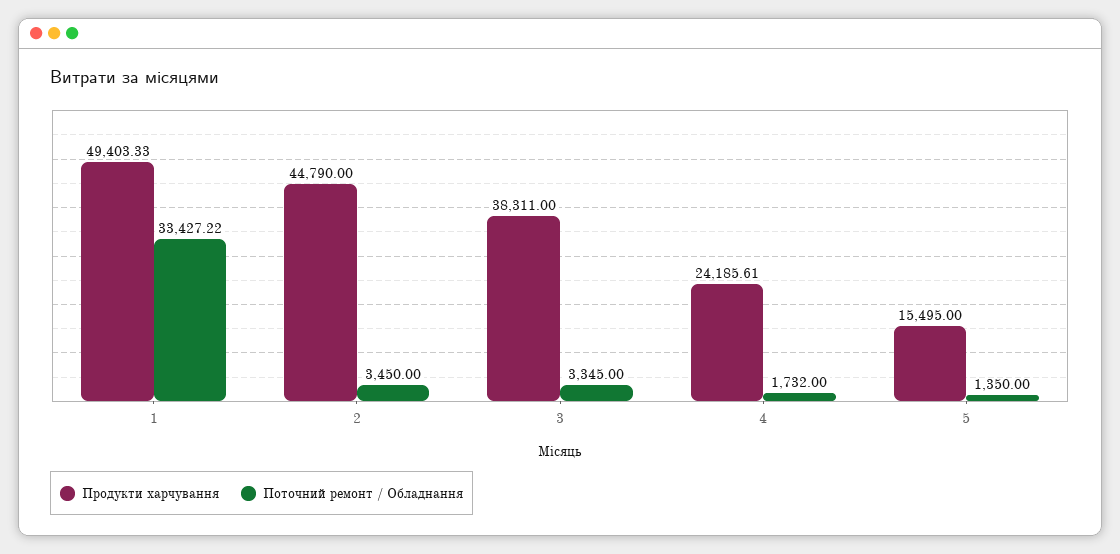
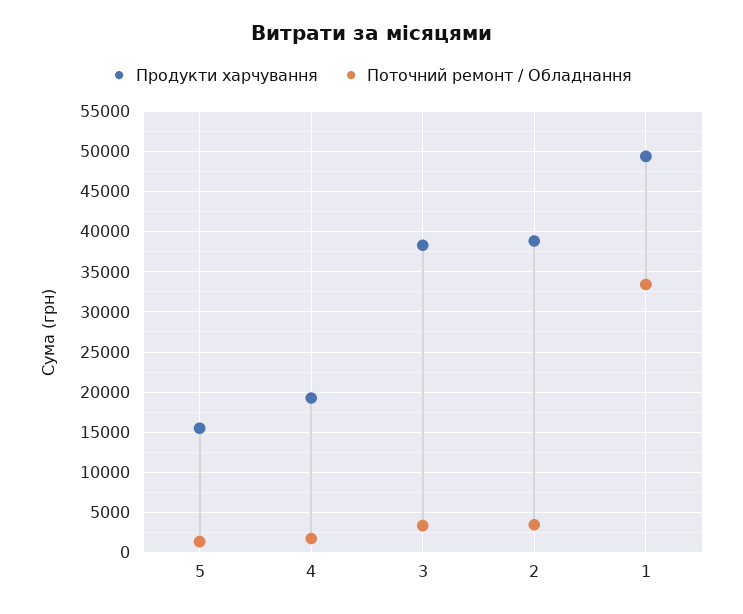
  {
    "Продукти харчування": {
      "1": 49403.33,
-     "2": 44790,
+     "2": 39000,
      "3": 38311,
-     "4": 24185.61,
+     "4": 19000,
      "5": 15495
    },
    "Поточний ремонт / Обладнання": {
      "1": 33427.22,
      "2": 3450,
      "3": 3345,
      "4": 1732,
      "5": 1350
    }
  }

